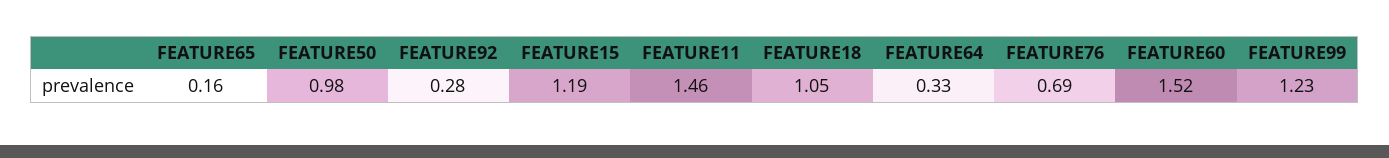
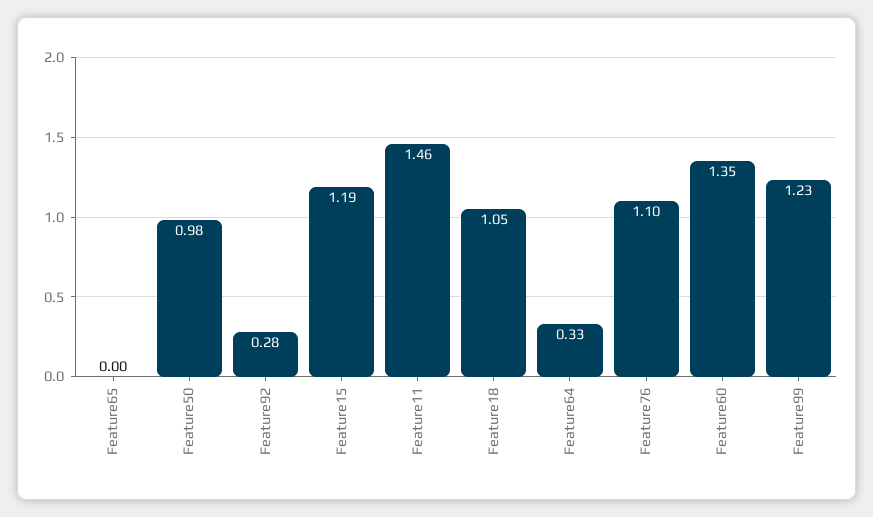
  {
-   "FEATURE65": 0.16,
+   "FEATURE65": 0,
    "FEATURE50": 0.98,
    "FEATURE92": 0.28,
    "FEATURE15": 1.19,
    "FEATURE11": 1.46,
    "FEATURE18": 1.05,
    "FEATURE64": 0.33,
-   "FEATURE76": 0.69,
+   "FEATURE76": 1.1,
-   "FEATURE60": 1.52,
+   "FEATURE60": 1.35,
    "FEATURE99": 1.23
  }

